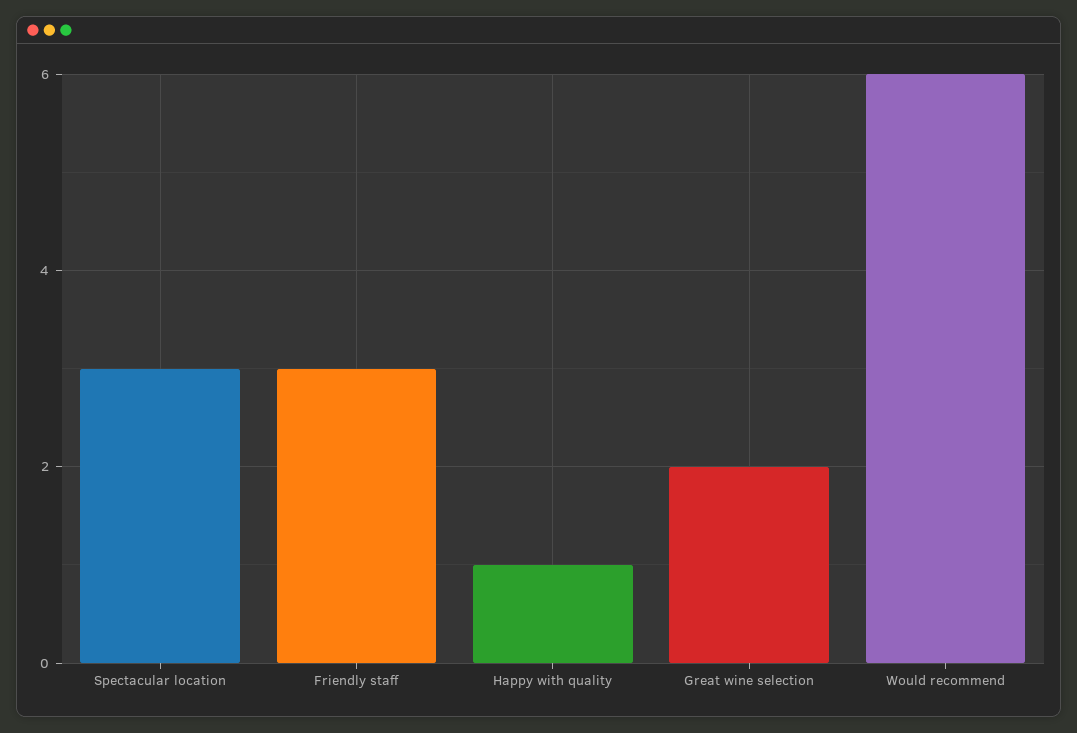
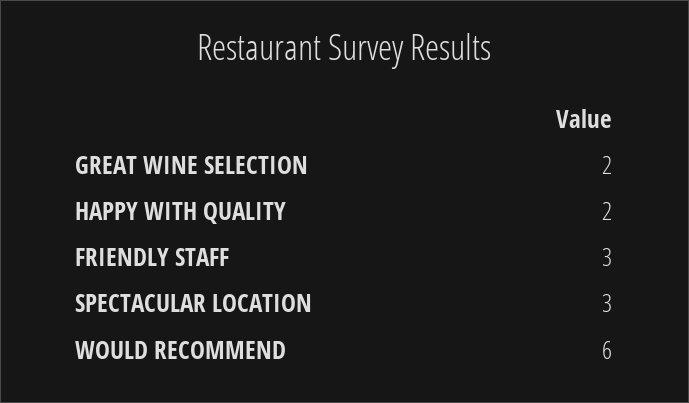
  {
    "Spectacular location": 3,
    "Friendly staff": 3,
-   "Happy with quality": 1,
+   "Happy with quality": 2,
    "Great wine selection": 2,
    "Would recommend": 6
  }

